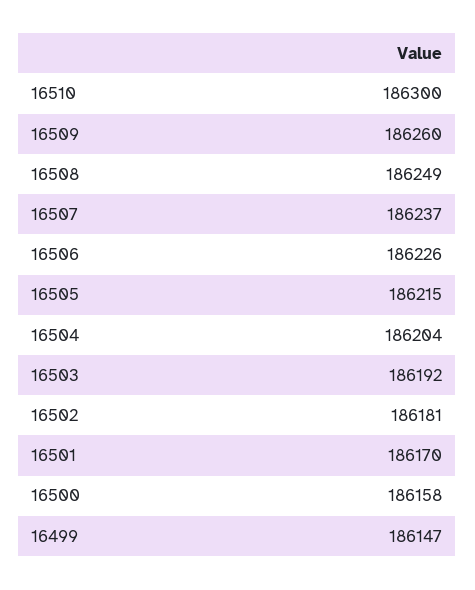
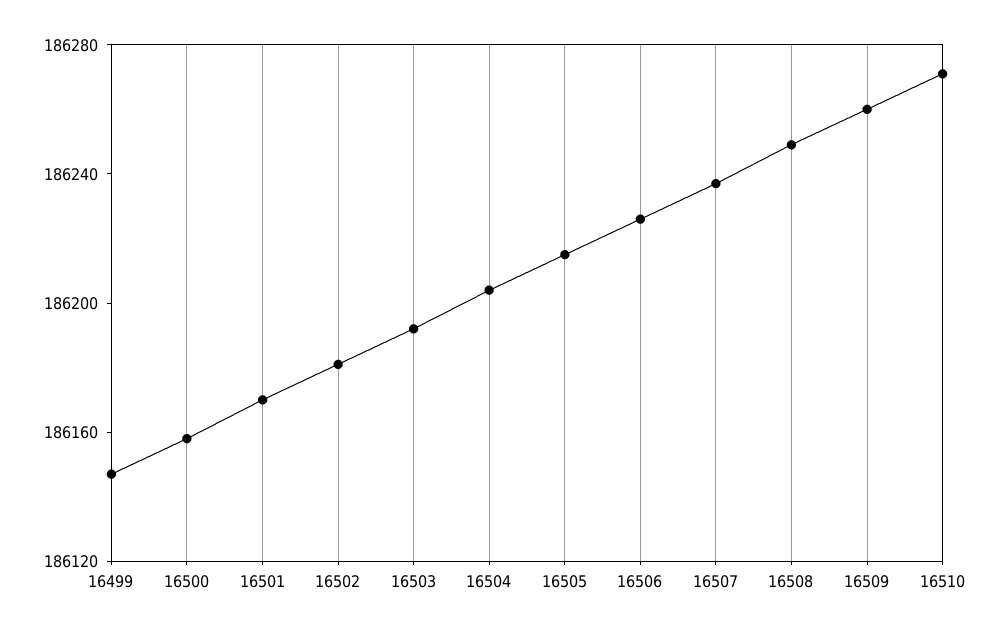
  {
-   "16510": 186300,
+   "16510": 186270,
    "16509": 186260,
    "16508": 186249,
    "16507": 186237,
    "16506": 186226,
    "16505": 186215,
    "16504": 186204,
    "16503": 186192,
    "16502": 186181,
    "16501": 186170,
    "16500": 186158,
    "16499": 186147
  }

